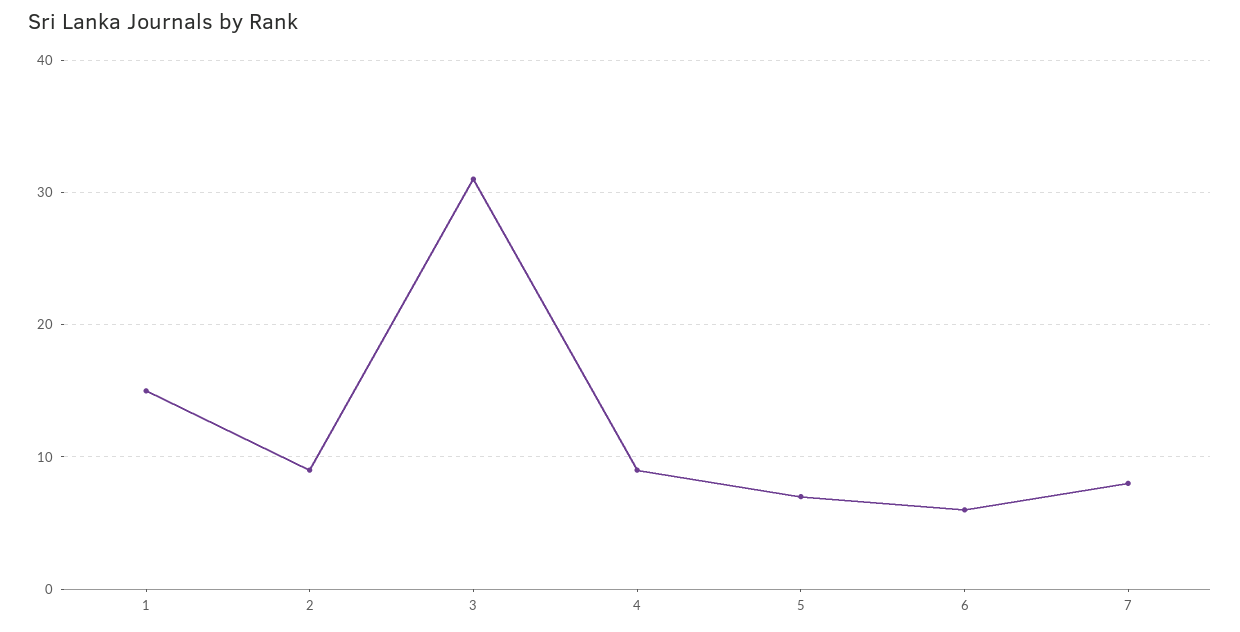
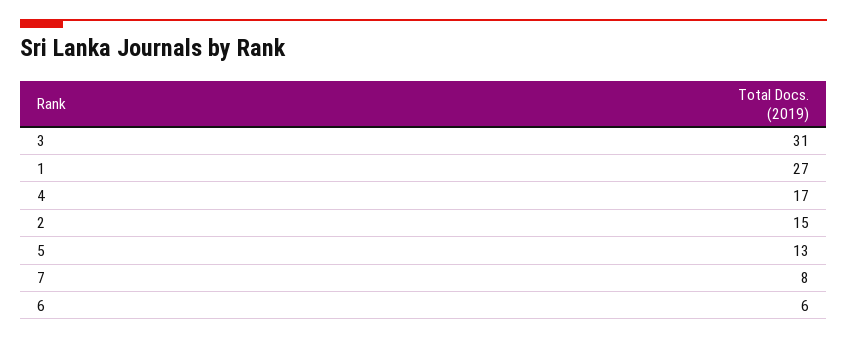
  {
-   "1": 15,
+   "1": 27,
-   "2": 9,
+   "2": 15,
    "3": 31,
-   "4": 9,
+   "4": 17,
-   "5": 7,
+   "5": 13,
    "6": 6,
    "7": 8
  }

